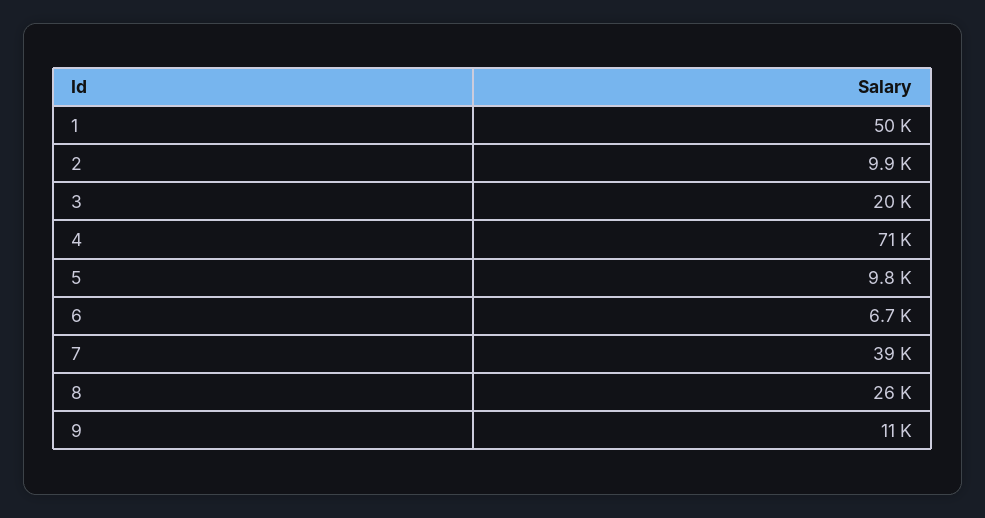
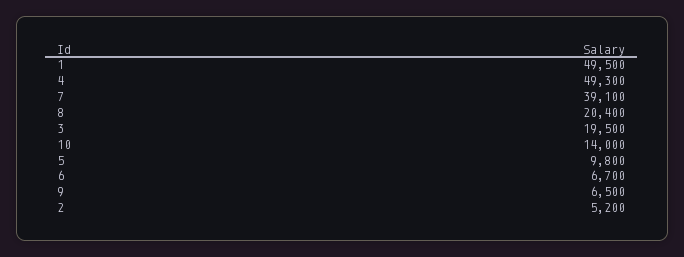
  {
    "1": 49500,
-   "2": 9900,
+   "2": 5200,
    "3": 19500,
-   "4": 71000,
+   "4": 49300,
    "5": 9800,
    "6": 6700,
    "7": 39100,
-   "8": 26000,
+   "8": 20400,
-   "9": 11000
+   "9": 6500,
+   "10": 14000
  }

